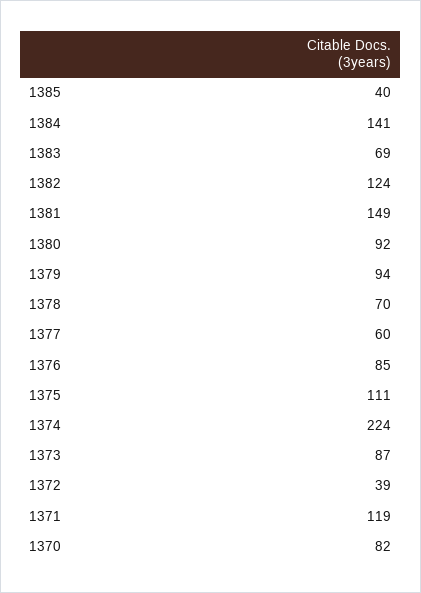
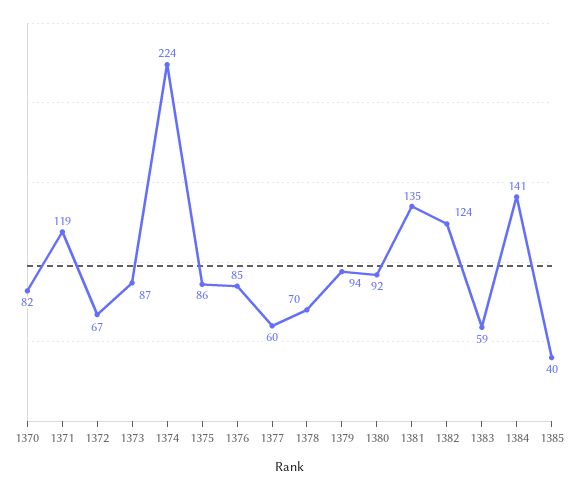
  {
    "1385": 40,
    "1384": 141,
-   "1383": 69,
+   "1383": 59,
    "1382": 124,
-   "1381": 149,
+   "1381": 135,
    "1380": 92,
    "1379": 94,
    "1378": 70,
    "1377": 60,
    "1376": 85,
-   "1375": 111,
+   "1375": 86,
    "1374": 224,
    "1373": 87,
-   "1372": 39,
+   "1372": 67,
    "1371": 119,
    "1370": 82
  }

